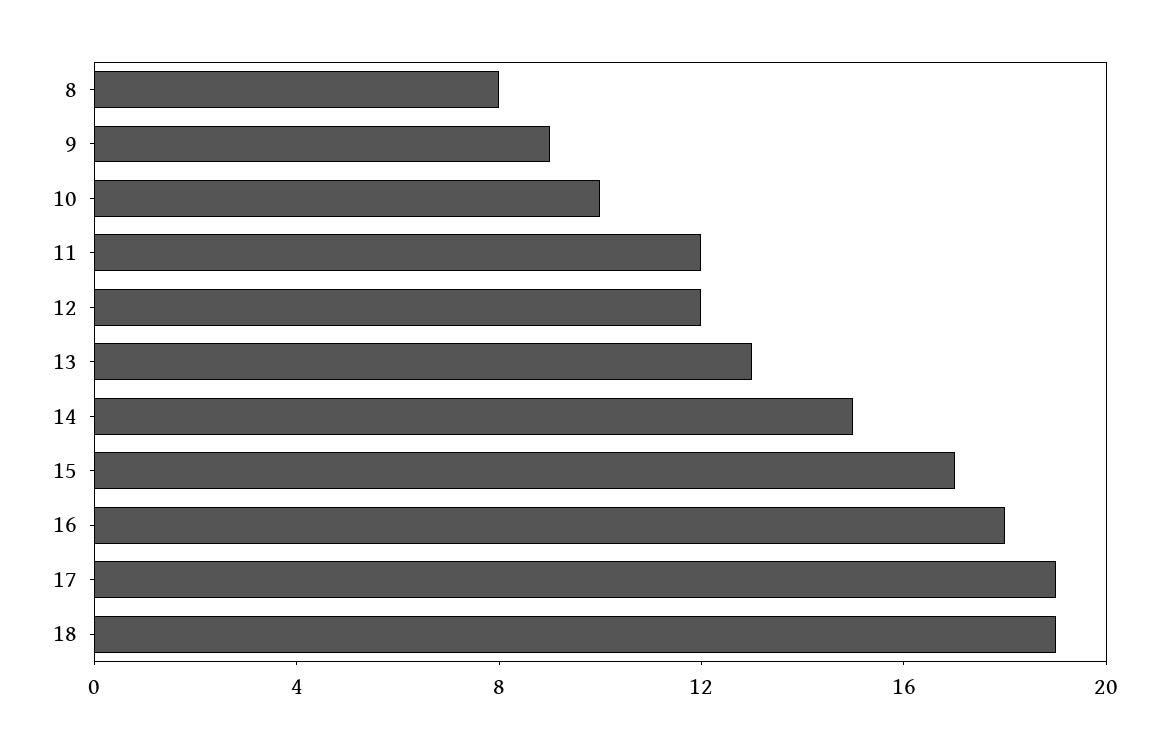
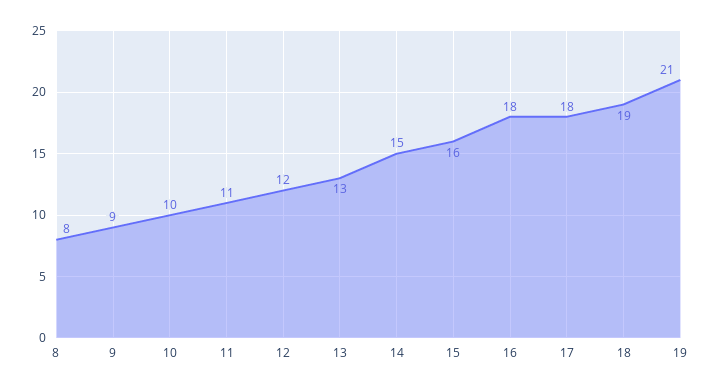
  {
    "8": 8,
    "9": 9,
    "10": 10,
-   "11": 12,
+   "11": 11,
    "12": 12,
    "13": 13,
    "14": 15,
-   "15": 17,
+   "15": 16,
    "16": 18,
-   "17": 19,
+   "17": 18,
-   "18": 19
+   "18": 19,
+   "19": 21
  }

